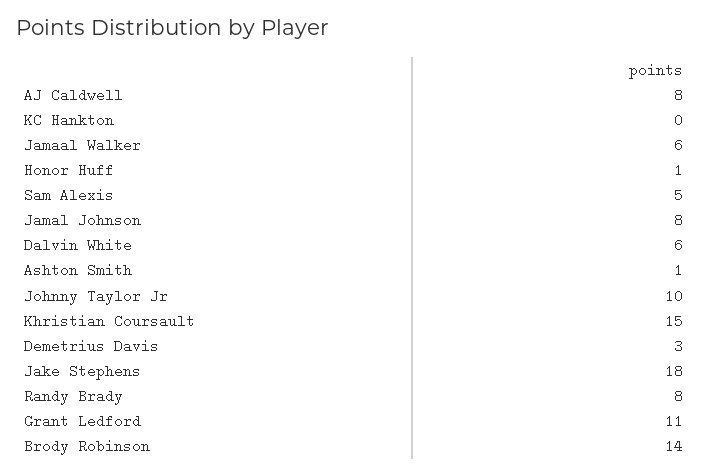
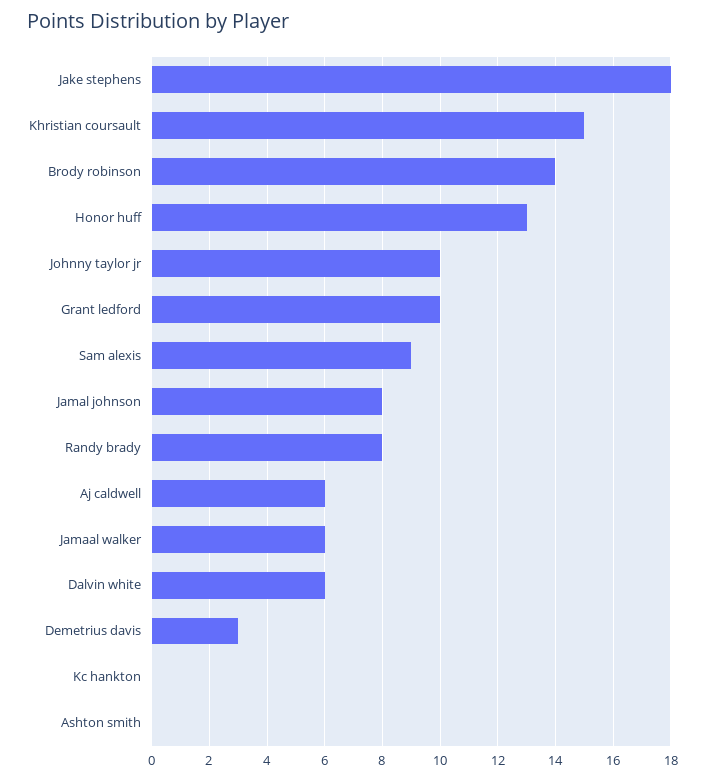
  {
-   "AJ Caldwell": 8,
+   "AJ Caldwell": 6,
    "KC Hankton": 0,
    "Jamaal Walker": 6,
-   "Honor Huff": 1,
+   "Honor Huff": 13,
-   "Sam Alexis": 5,
+   "Sam Alexis": 9,
    "Jamal Johnson": 8,
    "Dalvin White": 6,
-   "Ashton Smith": 1,
+   "Ashton Smith": 0,
    "Johnny Taylor Jr": 10,
    "Khristian Coursault": 15,
    "Demetrius Davis": 3,
    "Jake Stephens": 18,
    "Randy Brady": 8,
-   "Grant Ledford": 11,
+   "Grant Ledford": 10,
    "Brody Robinson": 14
  }

